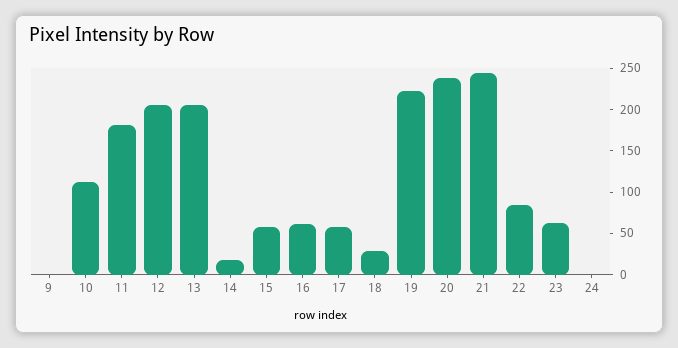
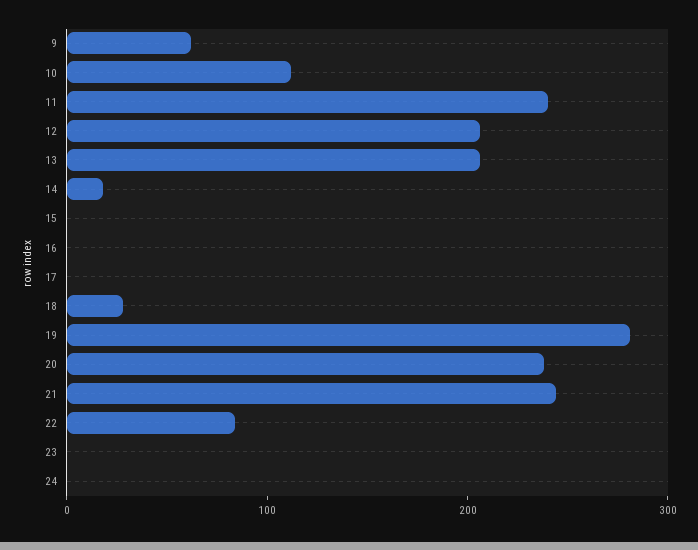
  {
-   "9": 0,
+   "9": 60,
    "10": 110,
-   "11": 180,
+   "11": 240,
    "12": 210,
    "13": 210,
    "14": 20,
-   "15": 60,
+   "15": 0,
-   "16": 60,
+   "16": 0,
-   "17": 60,
+   "17": 0,
    "18": 30,
-   "19": 220,
+   "19": 280,
    "20": 240,
    "21": 240,
    "22": 80,
-   "23": 60,
+   "23": 0,
    "24": 0
  }

